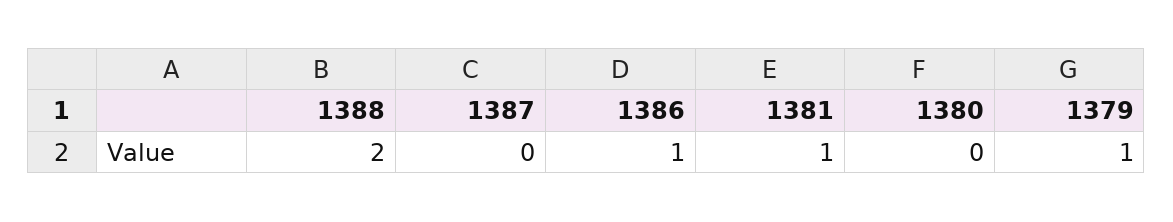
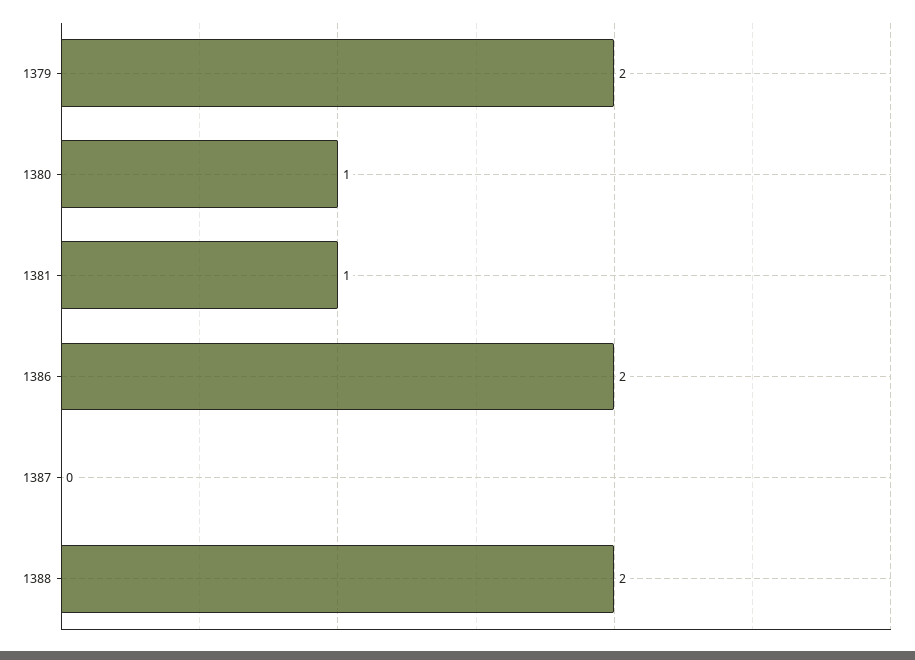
  {
    "1388": 2,
    "1387": 0,
-   "1386": 1,
+   "1386": 2,
    "1381": 1,
-   "1380": 0,
+   "1380": 1,
-   "1379": 1
+   "1379": 2
  }

